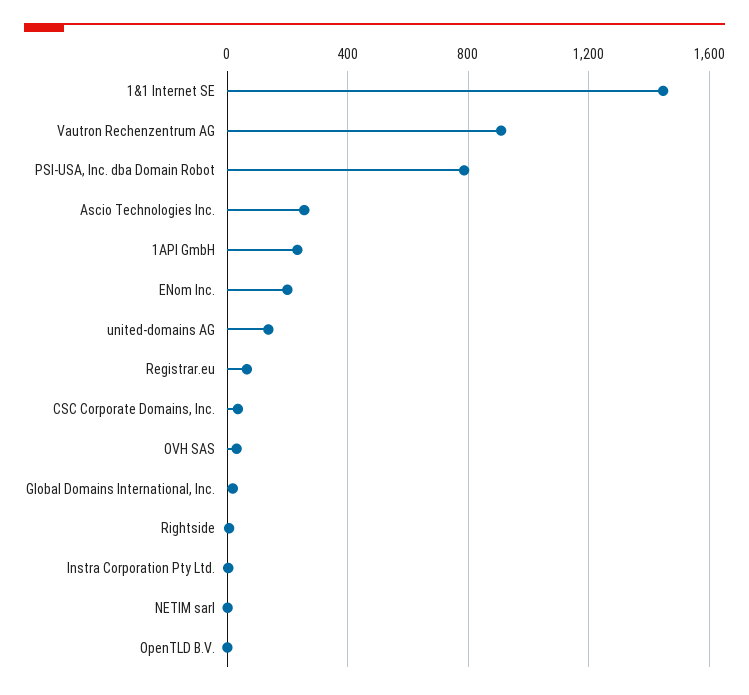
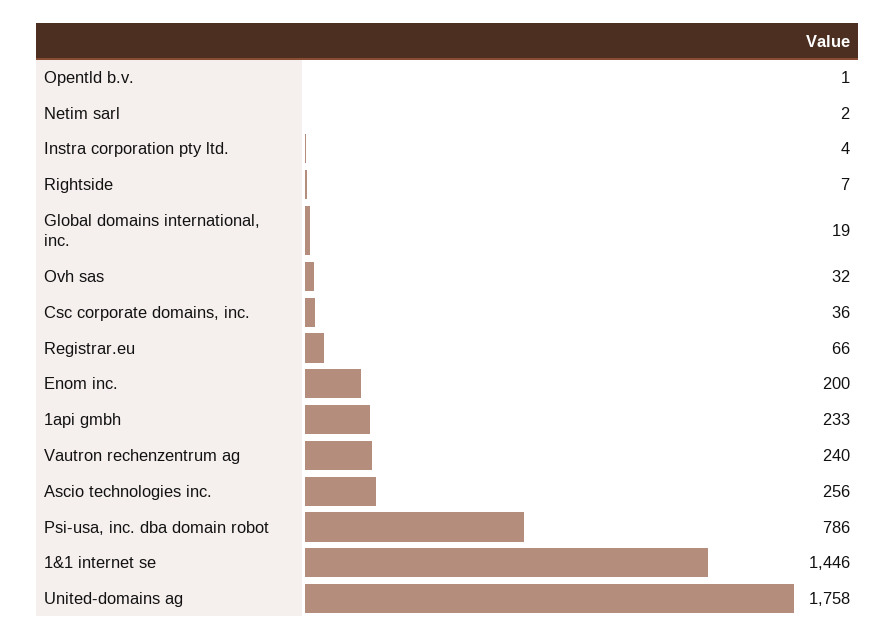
  {
    "1&1 Internet SE": 1446,
-   "Vautron Rechenzentrum AG": 900,
+   "Vautron Rechenzentrum AG": 240,
    "PSI-USA, Inc. dba Domain Robot": 786,
    "Ascio Technologies Inc.": 256,
    "1API GmbH": 233,
    "ENom Inc.": 200,
-   "united-domains AG": 150,
+   "united-domains AG": 1758,
    "Registrar.eu": 66,
    "CSC Corporate Domains, Inc.": 36,
    "OVH SAS": 32,
    "Global Domains International, Inc.": 19,
    "Rightside": 7,
    "Instra Corporation Pty Ltd.": 4,
    "NETIM sarl": 2,
    "OpenTLD B.V.": 1
  }

